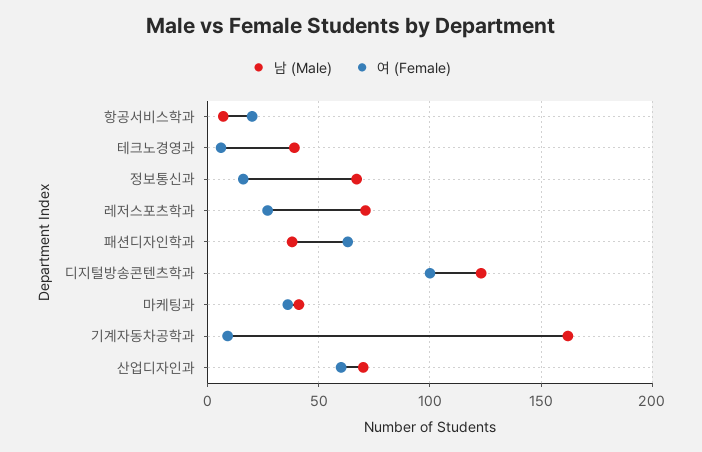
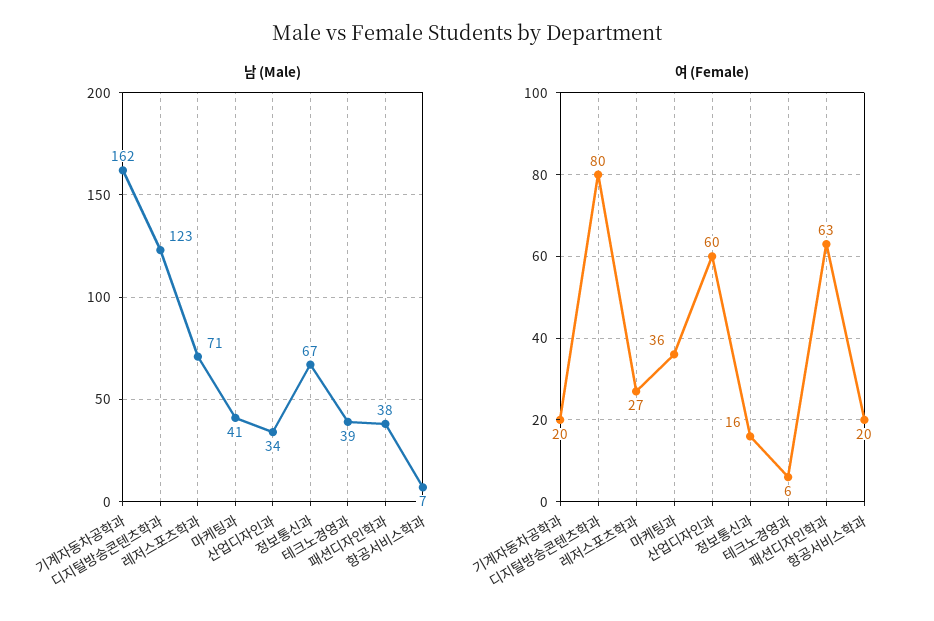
  {
    "남 (Male)": {
      "항공서비스학과": 7,
      "테크노경영과": 39,
      "정보통신과": 67,
      "레저스포츠학과": 71,
      "패션디자인학과": 38,
      "디지털방송콘텐츠학과": 123,
      "마케팅과": 41,
      "기계자동차공학과": 162,
-     "산업디자인과": 70
+     "산업디자인과": 34
    },
    "여 (Female)": {
      "항공서비스학과": 20,
      "테크노경영과": 6,
      "정보통신과": 16,
      "레저스포츠학과": 27,
      "패션디자인학과": 63,
-     "디지털방송콘텐츠학과": 100,
+     "디지털방송콘텐츠학과": 80,
      "마케팅과": 36,
-     "기계자동차공학과": 10,
+     "기계자동차공학과": 20,
      "산업디자인과": 60
    }
  }

